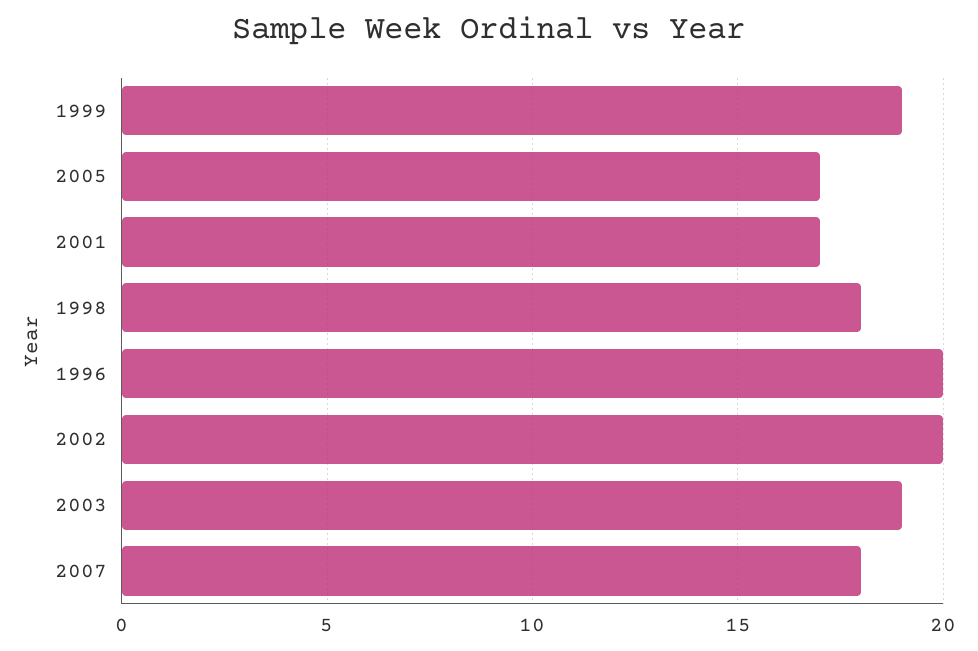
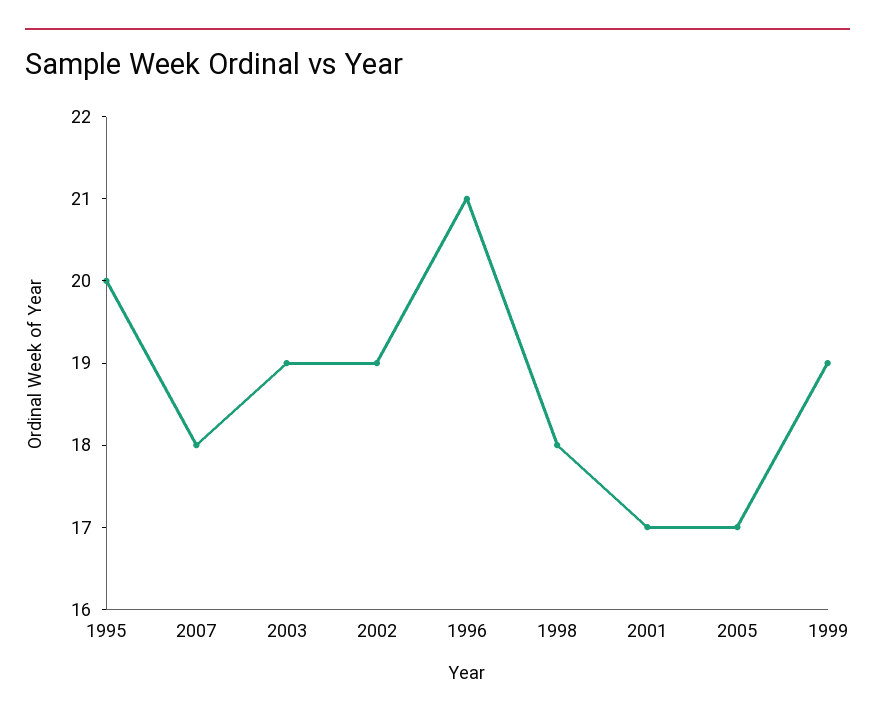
  {
    "1999": 19,
    "2005": 17,
    "2001": 17,
    "1998": 18,
-   "1996": 20,
+   "1996": 21,
-   "2002": 20,
+   "2002": 19,
    "2003": 19,
-   "2007": 18
+   "2007": 18,
+   "1995": 20
  }

